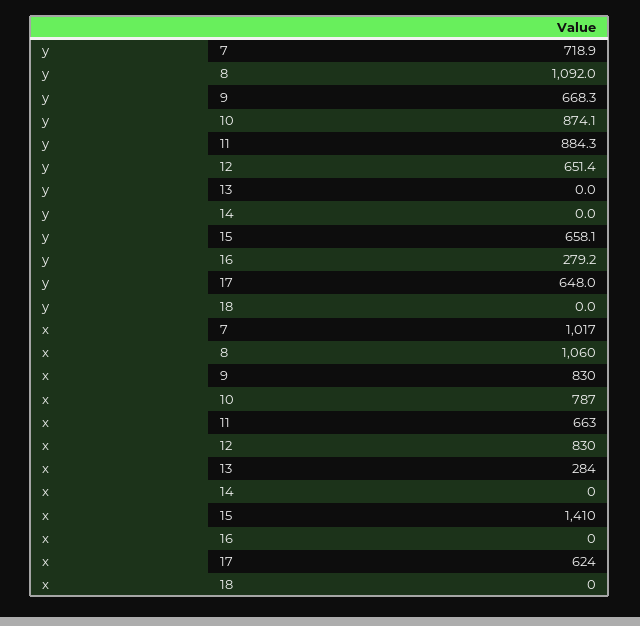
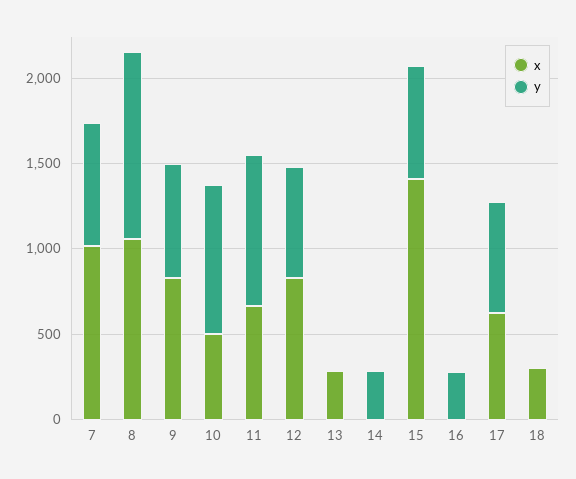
  {
    "y": {
      "7": 718.9,
      "8": 1092,
      "9": 668.3,
      "10": 874.1,
      "11": 884.3,
      "12": 651.4,
      "13": 0,
-     "14": 0,
+     "14": 300,
      "15": 658.1,
      "16": 279.2,
      "17": 648,
      "18": 0
    },
    "x": {
      "7": 1017,
      "8": 1060,
      "9": 830,
-     "10": 787,
+     "10": 500,
      "11": 663,
      "12": 830,
      "13": 284,
      "14": 0,
      "15": 1410,
      "16": 0,
      "17": 624,
-     "18": 0
+     "18": 300
    }
  }

